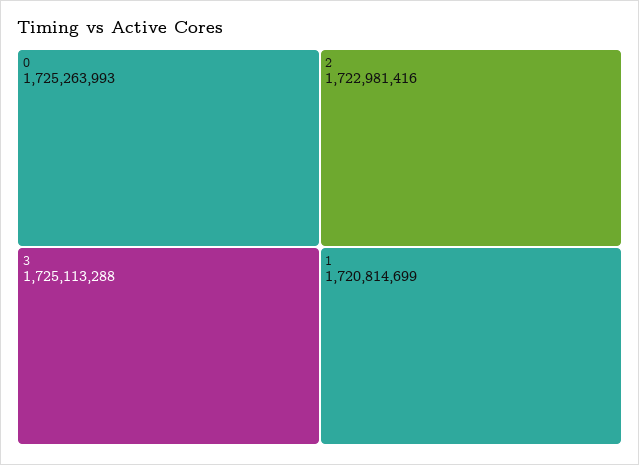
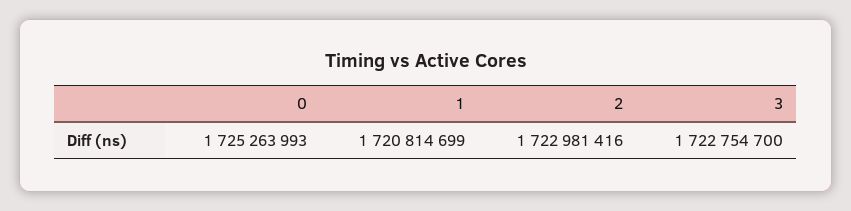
  {
    "0": 1725263993,
-   "3": 1725113288,
+   "3": 1722754700,
    "2": 1722981416,
    "1": 1720814699
  }

